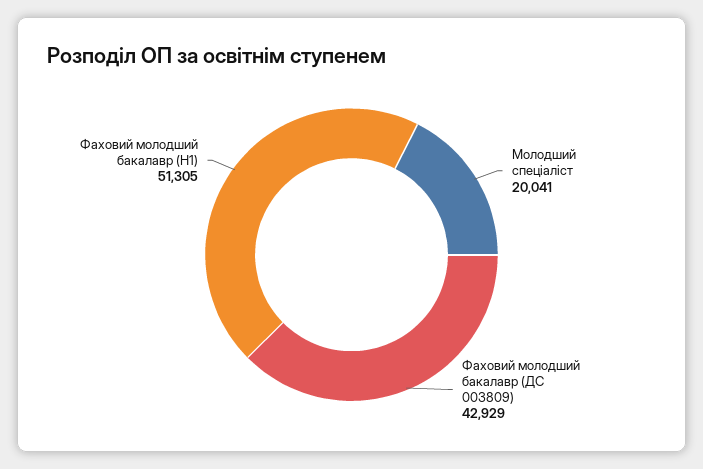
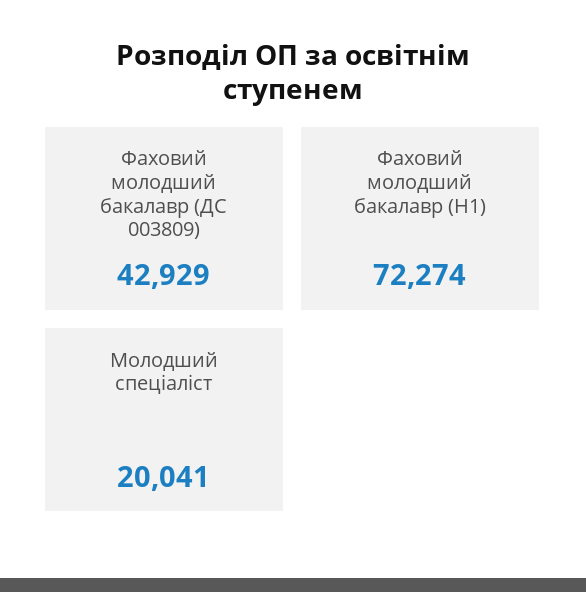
  {
    "Молодший спеціаліст": 20041,
    "Фаховий молодший бакалавр (ДС 003809)": 42929,
-   "Фаховий молодший бакалавр (H1)": 51305
+   "Фаховий молодший бакалавр (H1)": 72274
  }

